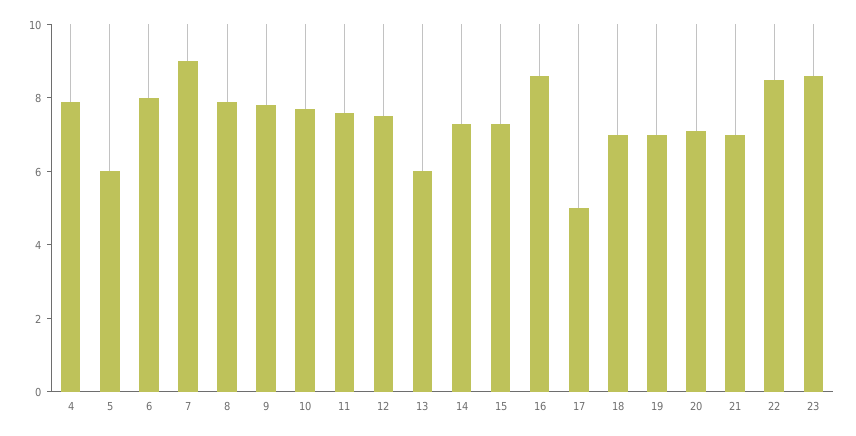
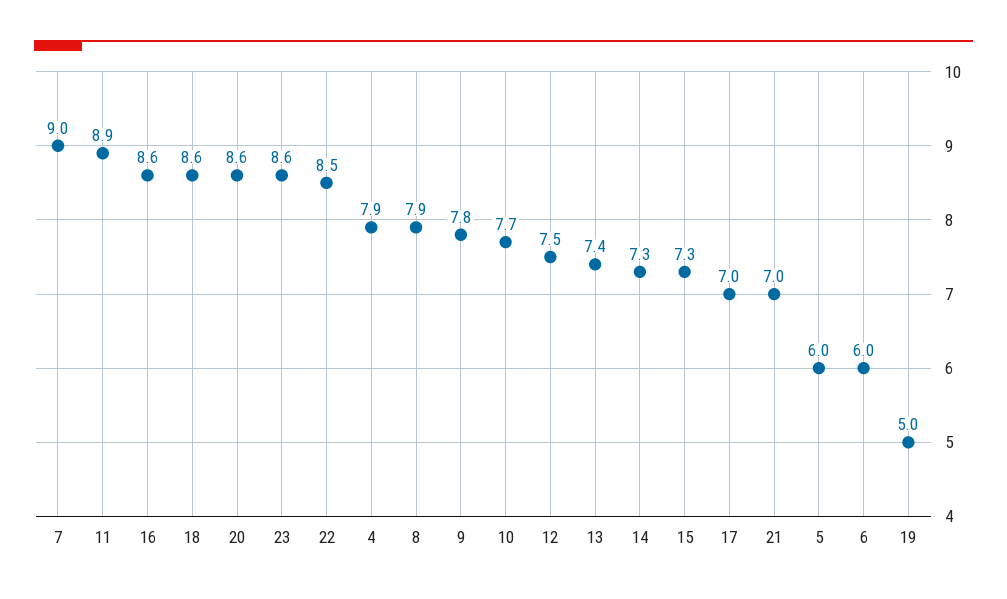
  {
    "4": 7.9,
    "5": 6,
-   "6": 8,
+   "6": 6,
    "7": 9,
    "8": 7.9,
    "9": 7.8,
    "10": 7.7,
-   "11": 7.5,
+   "11": 8.9,
    "12": 7.5,
-   "13": 6,
+   "13": 7.4,
    "14": 7.3,
    "15": 7.3,
    "16": 8.6,
-   "17": 5,
+   "17": 7,
-   "18": 7,
+   "18": 8.6,
-   "19": 7,
+   "19": 5,
-   "20": 7,
+   "20": 8.6,
    "21": 7,
    "22": 8.5,
    "23": 8.6
  }

